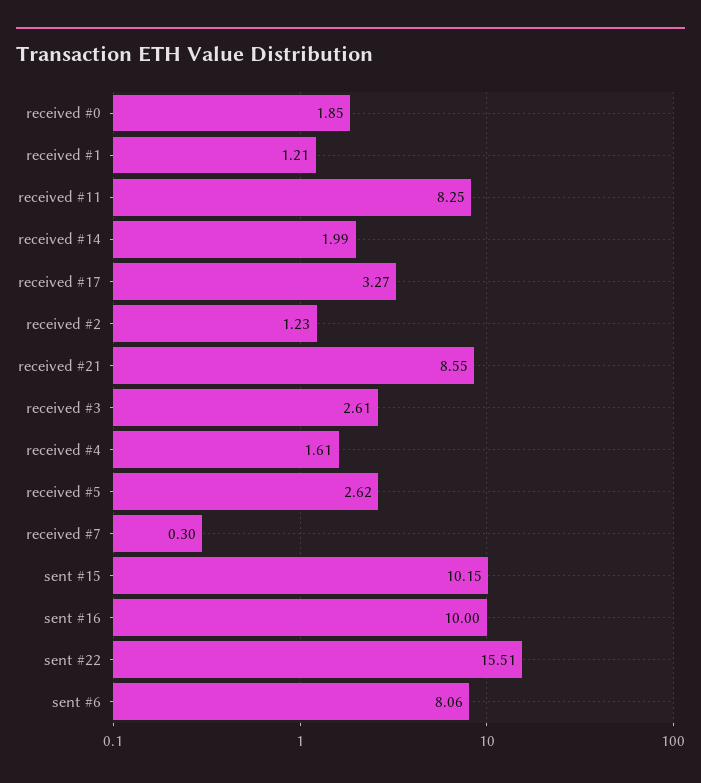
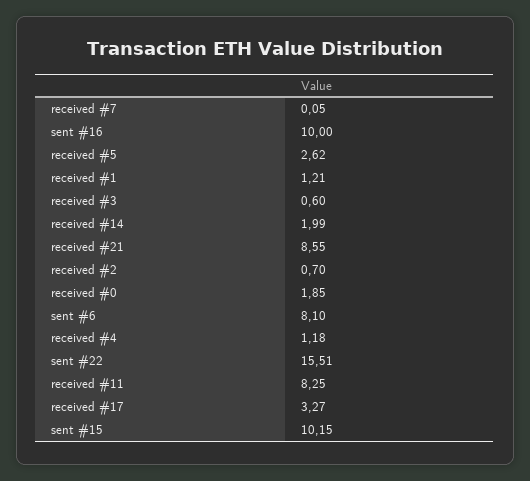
  {
    "received #0": 1.85,
    "received #1": 1.21,
    "received #11": 8.25,
    "received #14": 1.99,
    "received #17": 3.27,
-   "received #2": 1.23,
+   "received #2": 0.7,
    "received #21": 8.55,
-   "received #3": 2.61,
+   "received #3": 0.6,
-   "received #4": 1.61,
+   "received #4": 1.18,
    "received #5": 2.62,
-   "received #7": 0.3,
+   "received #7": 0.05,
    "sent #15": 10.15,
    "sent #16": 10,
    "sent #22": 15.51,
-   "sent #6": 8.06
+   "sent #6": 8.1
  }

